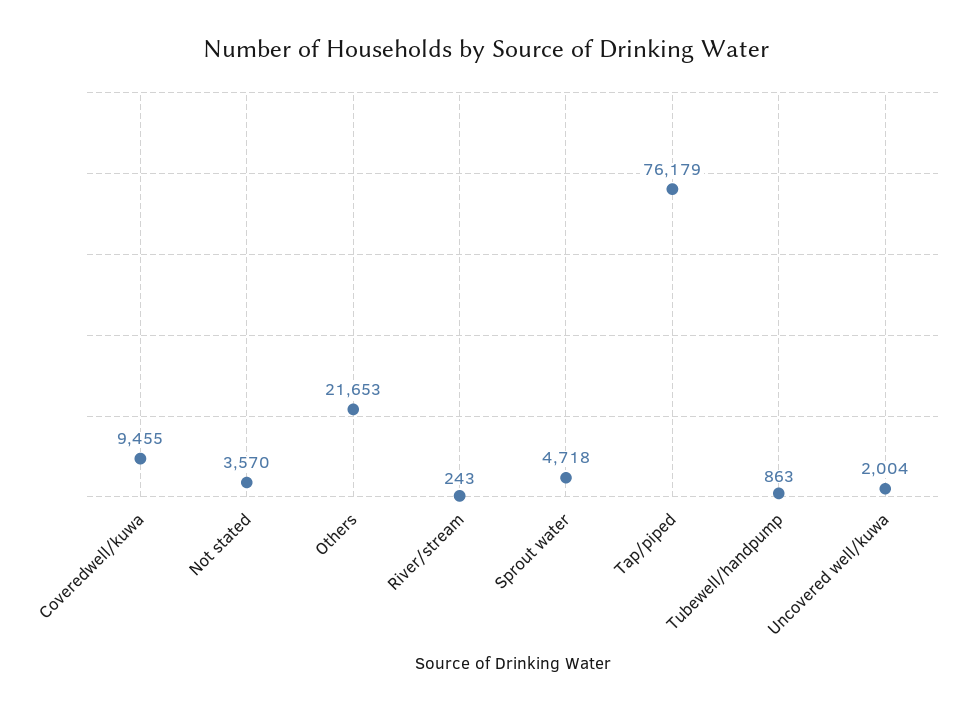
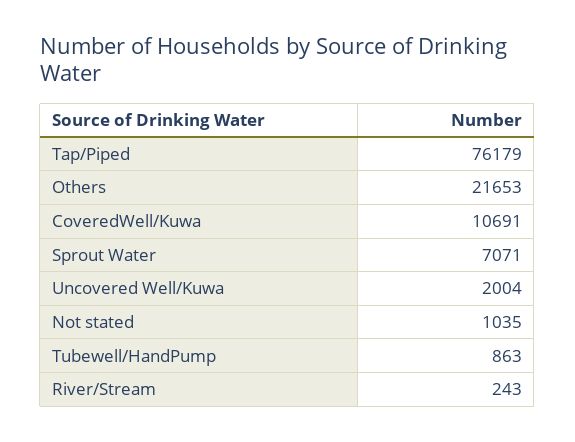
  {
-   "Coveredwell/kuwa": 9455,
+   "Coveredwell/kuwa": 10691,
-   "Not stated": 3570,
+   "Not stated": 1035,
    "Others": 21653,
    "River/stream": 243,
-   "Sprout water": 4718,
+   "Sprout water": 7071,
    "Tap/piped": 76179,
    "Tubewell/handpump": 863,
    "Uncovered well/kuwa": 2004
  }

